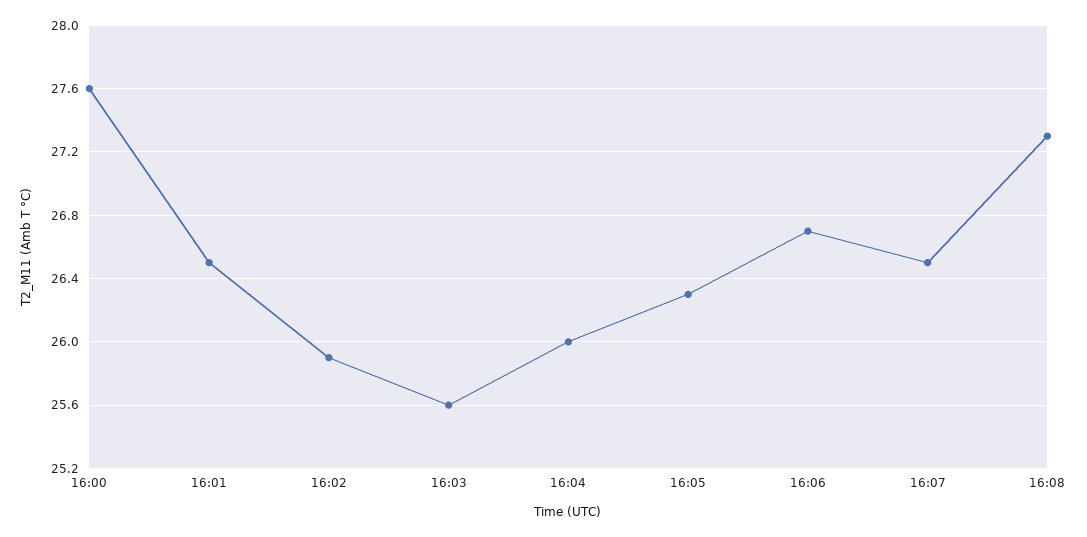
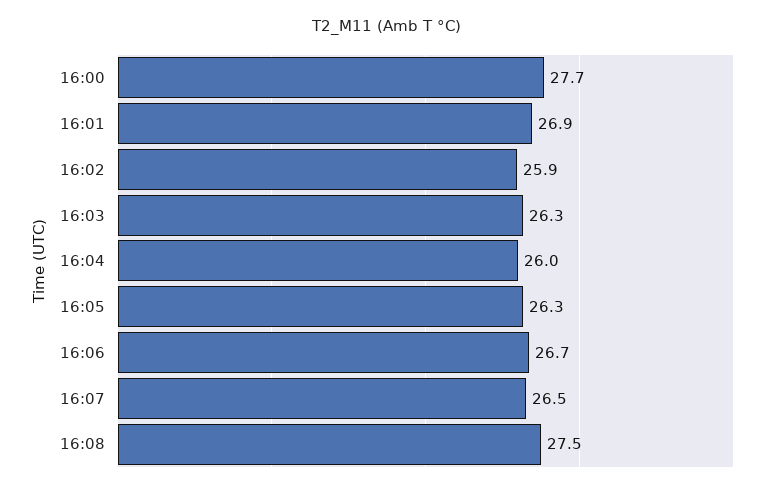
  {
-   "16:00": 27.6,
+   "16:00": 27.7,
-   "16:01": 26.5,
+   "16:01": 26.9,
    "16:02": 25.9,
-   "16:03": 25.6,
+   "16:03": 26.3,
    "16:04": 26,
    "16:05": 26.3,
    "16:06": 26.7,
    "16:07": 26.5,
-   "16:08": 27.3
+   "16:08": 27.5
  }

